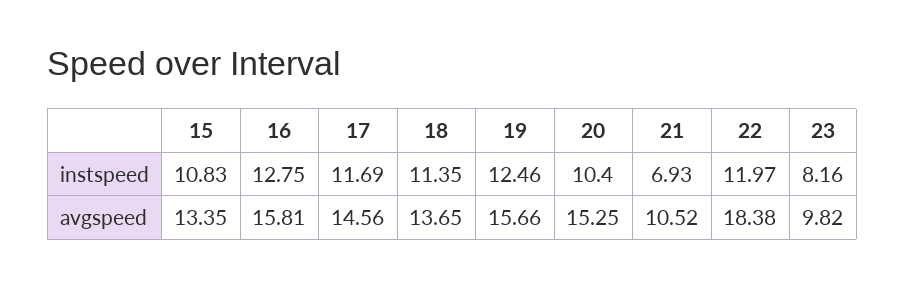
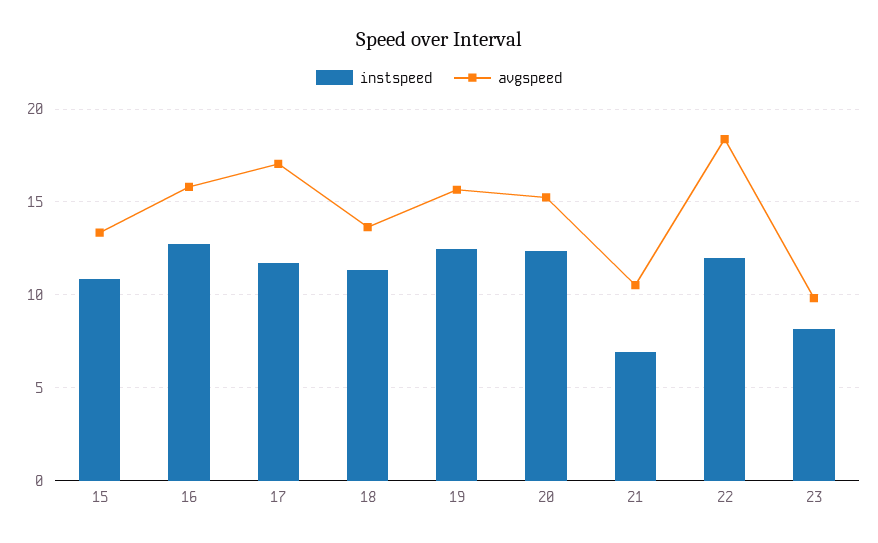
  {
    "instspeed": {
      "15": 10.83,
      "16": 12.75,
      "17": 11.69,
      "18": 11.35,
      "19": 12.46,
-     "20": 10.4,
+     "20": 12.5,
      "21": 6.93,
      "22": 11.97,
      "23": 8.16
    },
    "avgspeed": {
      "15": 13.35,
      "16": 15.81,
-     "17": 14.56,
+     "17": 17,
      "18": 13.65,
      "19": 15.66,
      "20": 15.25,
      "21": 10.52,
      "22": 18.38,
      "23": 9.82
    }
  }

